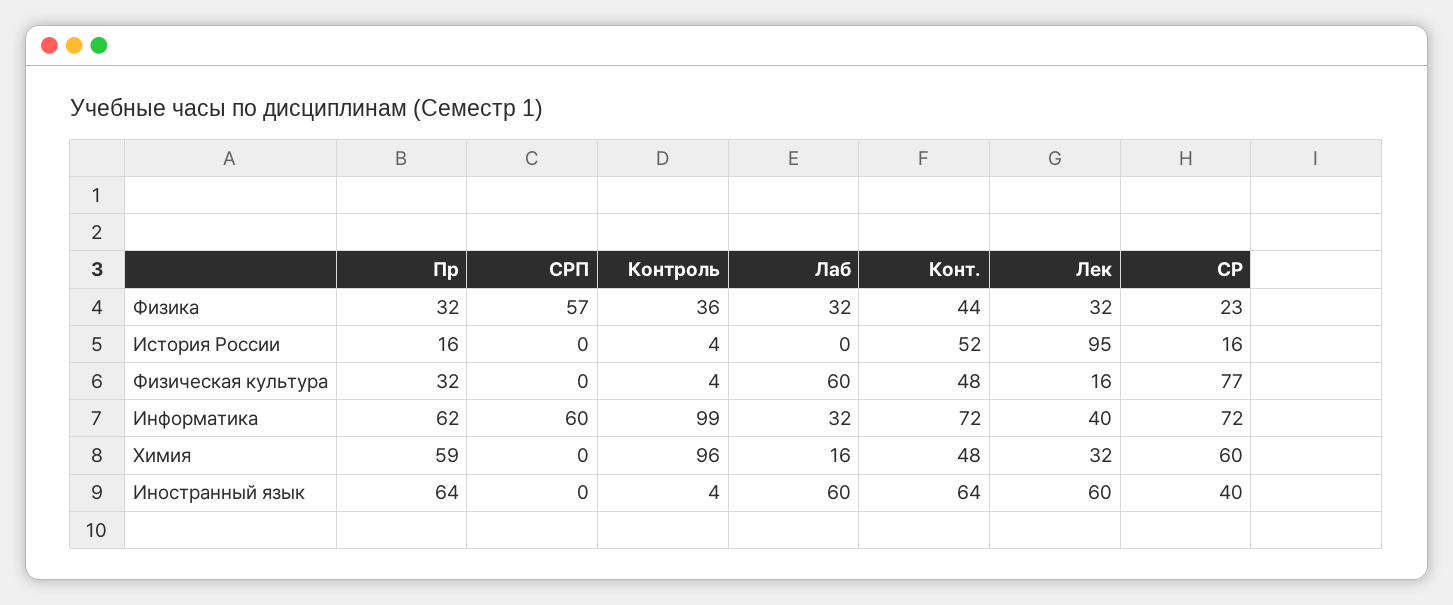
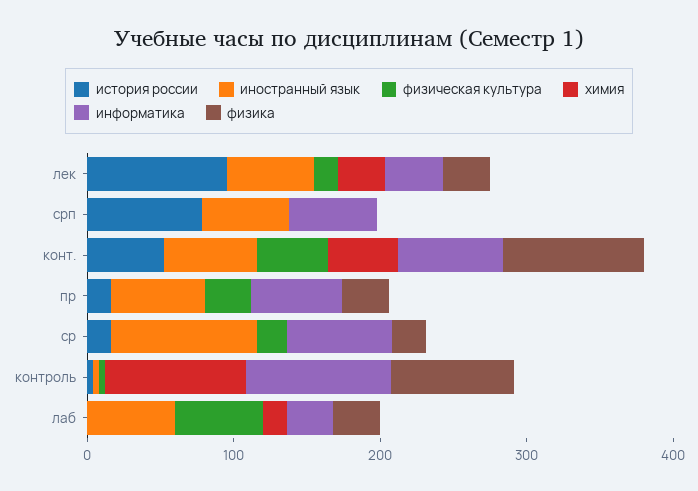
  {
    "Физика": {
      "Пр": 32,
-     "СРП": 57,
+     "СРП": 0,
-     "Контроль": 36,
+     "Контроль": 80,
      "Лаб": 32,
-     "Конт.": 44,
+     "Конт.": 100,
      "Лек": 32,
      "СР": 23
    },
    "История России": {
      "Пр": 16,
-     "СРП": 0,
+     "СРП": 80,
      "Контроль": 4,
      "Лаб": 0,
      "Конт.": 52,
      "Лек": 95,
      "СР": 16
    },
    "Физическая культура": {
      "Пр": 32,
      "СРП": 0,
      "Контроль": 4,
      "Лаб": 60,
      "Конт.": 48,
      "Лек": 16,
-     "СР": 77
+     "СР": 20
    },
    "Информатика": {
      "Пр": 62,
      "СРП": 60,
      "Контроль": 99,
      "Лаб": 32,
      "Конт.": 72,
      "Лек": 40,
      "СР": 72
    },
    "Химия": {
-     "Пр": 59,
+     "Пр": 0,
      "СРП": 0,
      "Контроль": 96,
      "Лаб": 16,
      "Конт.": 48,
      "Лек": 32,
-     "СР": 60
+     "СР": 0
    },
    "Иностранный язык": {
      "Пр": 64,
-     "СРП": 0,
+     "СРП": 60,
      "Контроль": 4,
      "Лаб": 60,
      "Конт.": 64,
      "Лек": 60,
-     "СР": 40
+     "СР": 100
    }
  }

